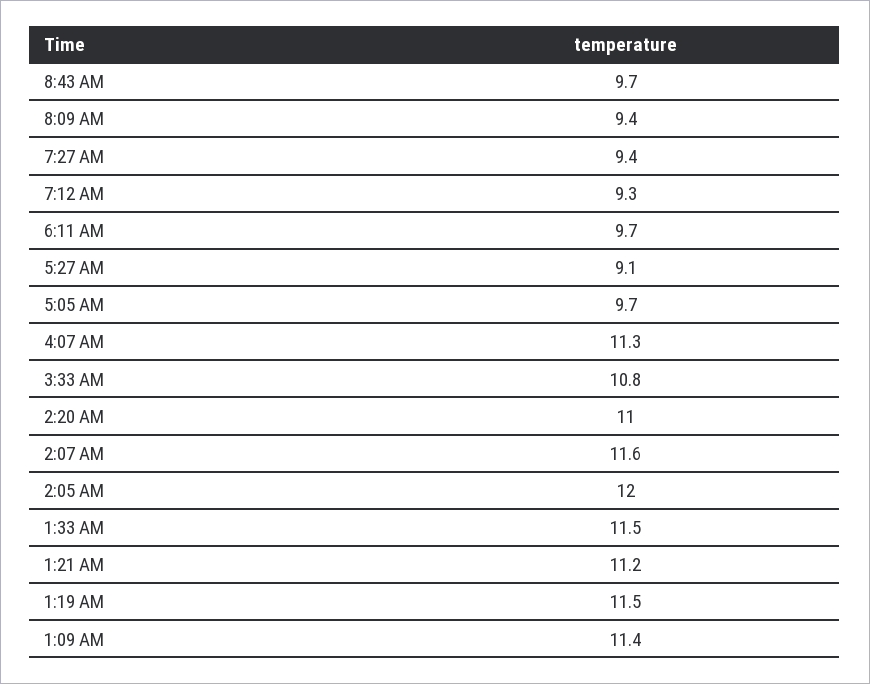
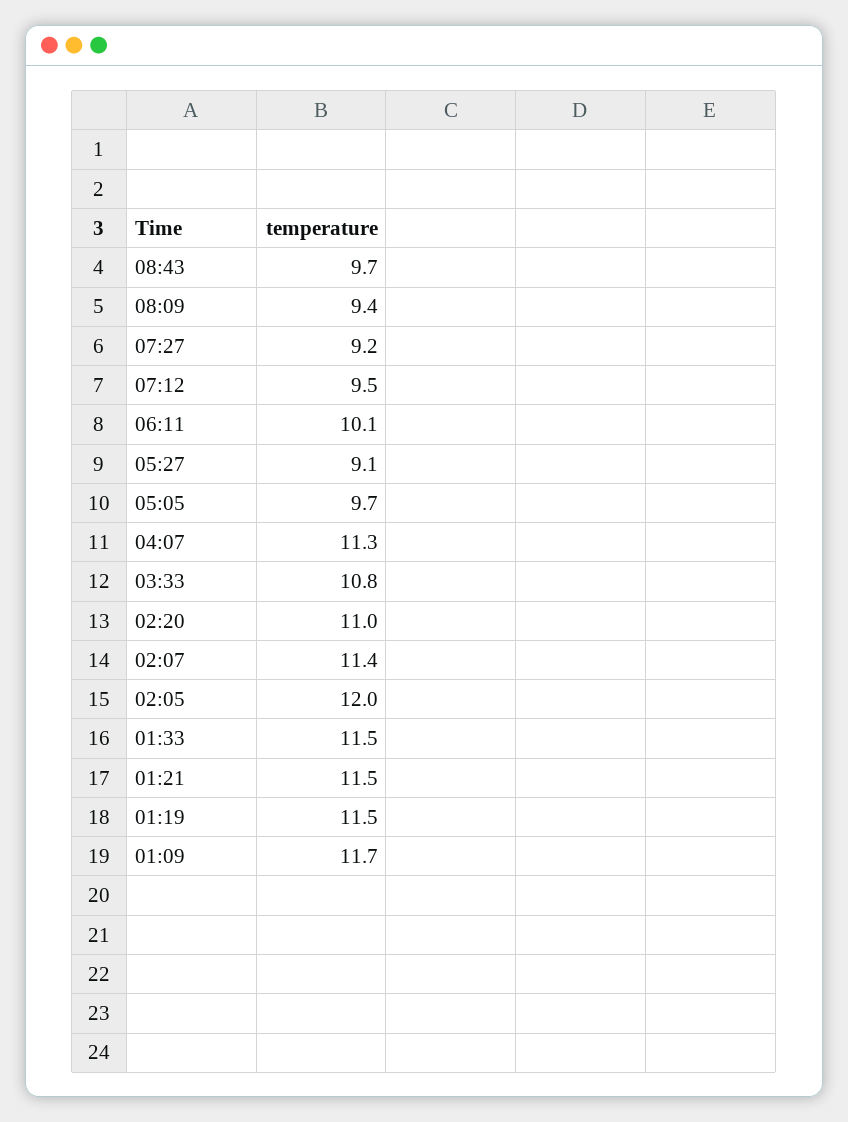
  {
    "8:43 AM": 9.7,
    "8:09 AM": 9.4,
-   "7:27 AM": 9.4,
+   "7:27 AM": 9.2,
-   "7:12 AM": 9.3,
+   "7:12 AM": 9.5,
-   "6:11 AM": 9.7,
+   "6:11 AM": 10.1,
    "5:27 AM": 9.1,
    "5:05 AM": 9.7,
    "4:07 AM": 11.3,
    "3:33 AM": 10.8,
    "2:20 AM": 11,
-   "2:07 AM": 11.6,
+   "2:07 AM": 11.4,
    "2:05 AM": 12,
    "1:33 AM": 11.5,
-   "1:21 AM": 11.2,
+   "1:21 AM": 11.5,
    "1:19 AM": 11.5,
-   "1:09 AM": 11.4
+   "1:09 AM": 11.7
  }

